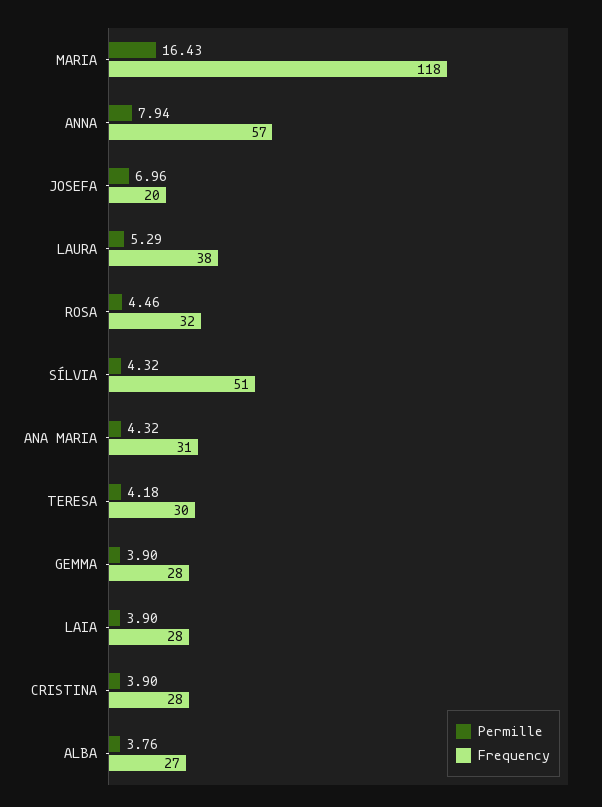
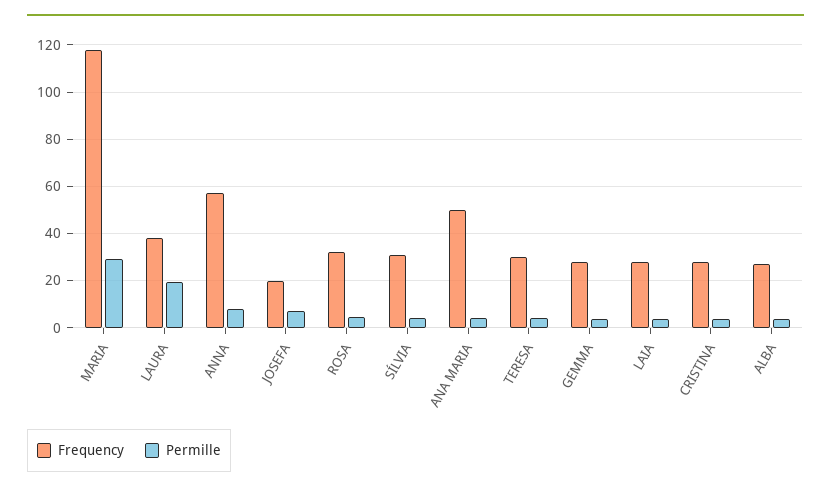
  {
    "Permille": {
-     "MARIA": 16.43,
+     "MARIA": 30,
      "ANNA": 7.94,
      "JOSEFA": 6.96,
-     "LAURA": 5.29,
+     "LAURA": 20,
      "ROSA": 4.46,
      "SÍLVIA": 4.32,
      "ANA MARIA": 4.32,
      "TERESA": 4.18,
      "GEMMA": 3.9,
      "LAIA": 3.9,
      "CRISTINA": 3.9,
      "ALBA": 3.76
    },
    "Frequency": {
      "MARIA": 118,
      "ANNA": 57,
      "JOSEFA": 20,
      "LAURA": 38,
      "ROSA": 32,
-     "SÍLVIA": 51,
+     "SÍLVIA": 30,
-     "ANA MARIA": 31,
+     "ANA MARIA": 50,
      "TERESA": 30,
      "GEMMA": 28,
      "LAIA": 28,
      "CRISTINA": 28,
      "ALBA": 27
    }
  }

